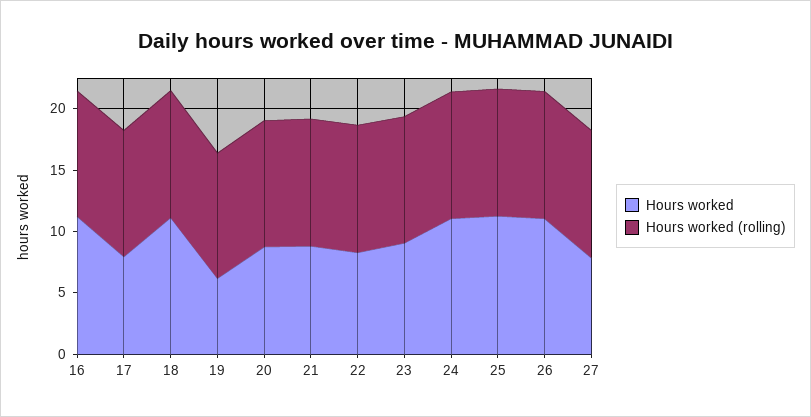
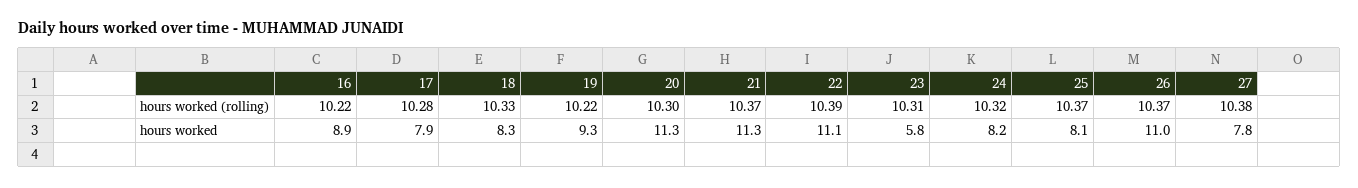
  {
    "Hours worked": {
-     "16": 11,
+     "16": 8.9,
      "17": 7.9,
-     "18": 11,
+     "18": 8.3,
-     "19": 6,
+     "19": 9.3,
-     "20": 9,
+     "20": 11.3,
-     "21": 9,
+     "21": 11.3,
-     "22": 8,
+     "22": 11.1,
-     "23": 9,
+     "23": 5.8,
-     "24": 11,
+     "24": 8.2,
-     "25": 11,
+     "25": 8.1,
      "26": 11,
      "27": 7.8
    },
    "Hours worked (rolling)": {
      "16": 10.22,
      "17": 10.28,
      "18": 10.33,
      "19": 10.22,
      "20": 10.3,
      "21": 10.37,
      "22": 10.39,
      "23": 10.31,
      "24": 10.32,
      "25": 10.37,
      "26": 10.37,
      "27": 10.38
    }
  }

